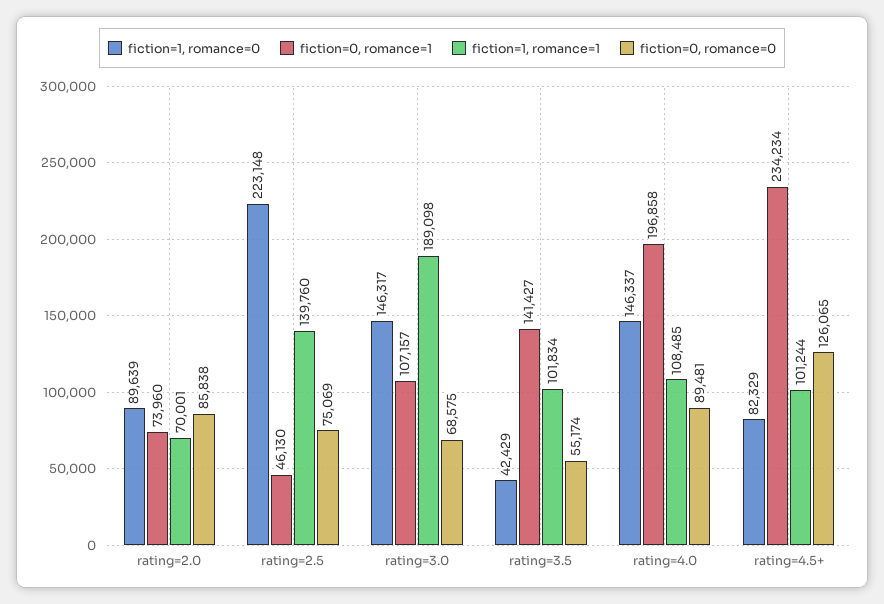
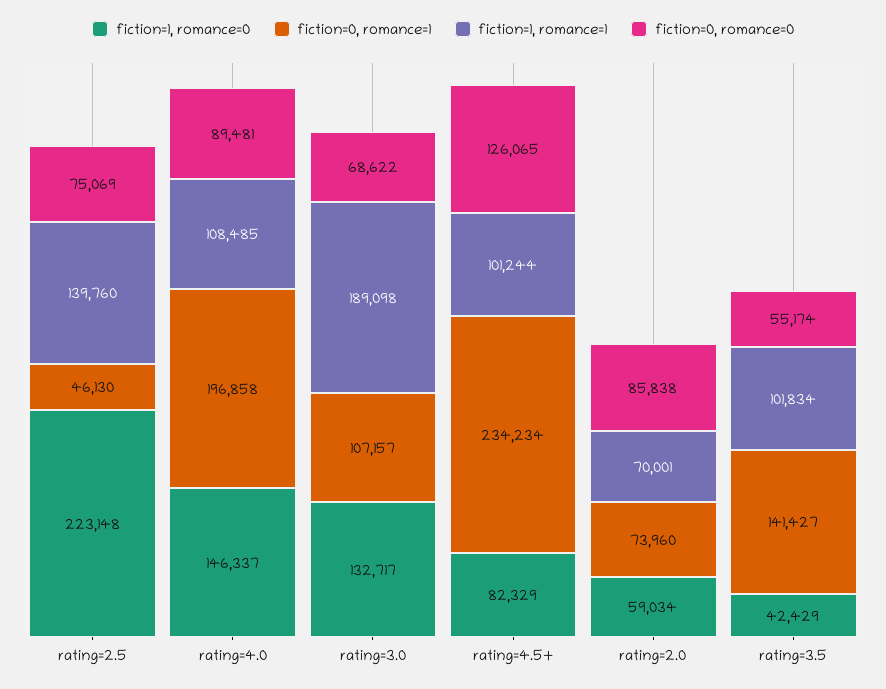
  {
    "fiction=1, romance=0": {
-     "rating=2.0": 89639,
+     "rating=2.0": 59034,
      "rating=2.5": 223148,
-     "rating=3.0": 146317,
+     "rating=3.0": 132717,
      "rating=3.5": 42429,
      "rating=4.0": 146337,
      "rating=4.5+": 82329
    },
    "fiction=0, romance=1": {
      "rating=2.0": 73960,
      "rating=2.5": 46130,
      "rating=3.0": 107157,
      "rating=3.5": 141427,
      "rating=4.0": 196858,
      "rating=4.5+": 234234
    },
    "fiction=1, romance=1": {
      "rating=2.0": 70001,
      "rating=2.5": 139760,
      "rating=3.0": 189098,
      "rating=3.5": 101834,
      "rating=4.0": 108485,
      "rating=4.5+": 101244
    },
    "fiction=0, romance=0": {
      "rating=2.0": 85838,
      "rating=2.5": 75069,
-     "rating=3.0": 68575,
+     "rating=3.0": 68622,
      "rating=3.5": 55174,
      "rating=4.0": 89481,
      "rating=4.5+": 126065
    }
  }

